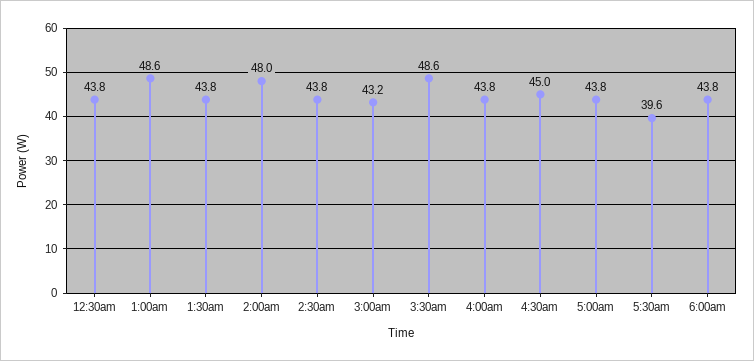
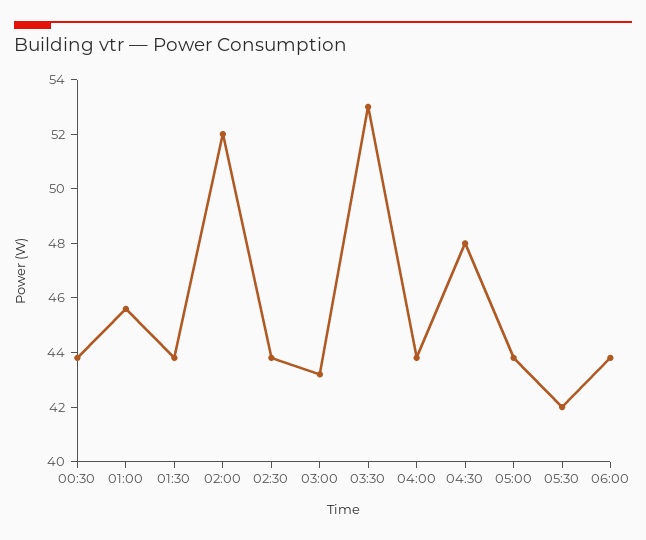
  {
    "12:30am": 43.8,
-   "1:00am": 48.6,
+   "1:00am": 45.5,
    "1:30am": 43.8,
-   "2:00am": 48,
+   "2:00am": 52,
    "2:30am": 43.8,
    "3:00am": 43.2,
-   "3:30am": 48.6,
+   "3:30am": 53,
    "4:00am": 43.8,
-   "4:30am": 45,
+   "4:30am": 48,
    "5:00am": 43.8,
-   "5:30am": 39.6,
+   "5:30am": 42,
    "6:00am": 43.8
  }

